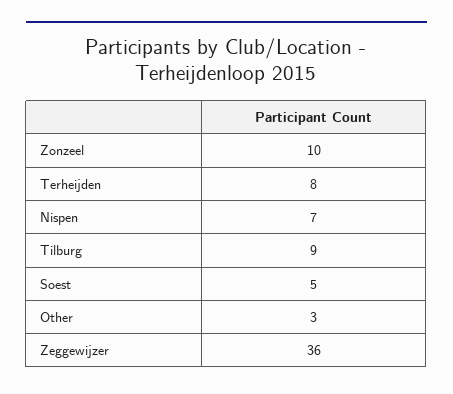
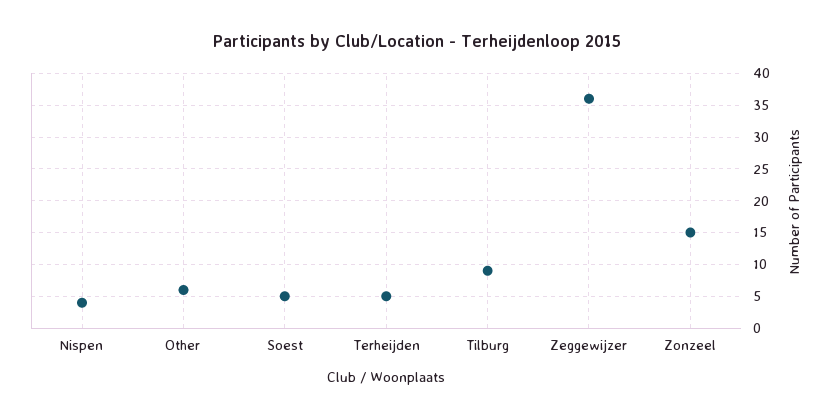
  {
-   "Zonzeel": 10,
+   "Zonzeel": 15,
-   "Terheijden": 8,
+   "Terheijden": 5,
-   "Nispen": 7,
+   "Nispen": 4,
    "Tilburg": 9,
    "Soest": 5,
-   "Other": 3,
+   "Other": 6,
    "Zeggewijzer": 36
  }

